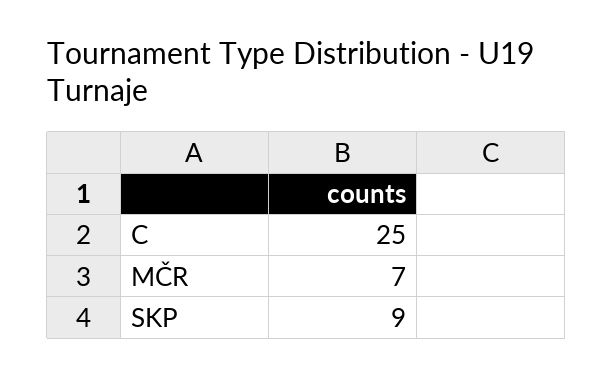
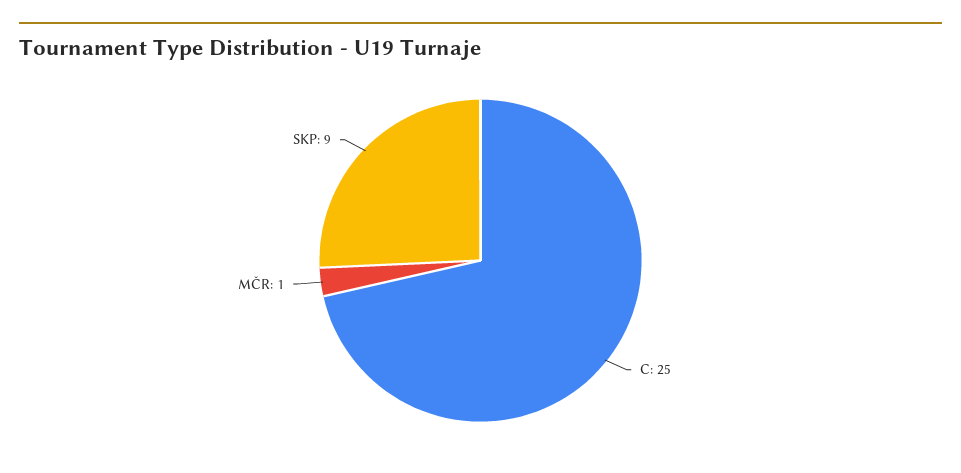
  {
    "C": 25,
-   "MČR": 7,
+   "MČR": 1,
    "SKP": 9
  }

